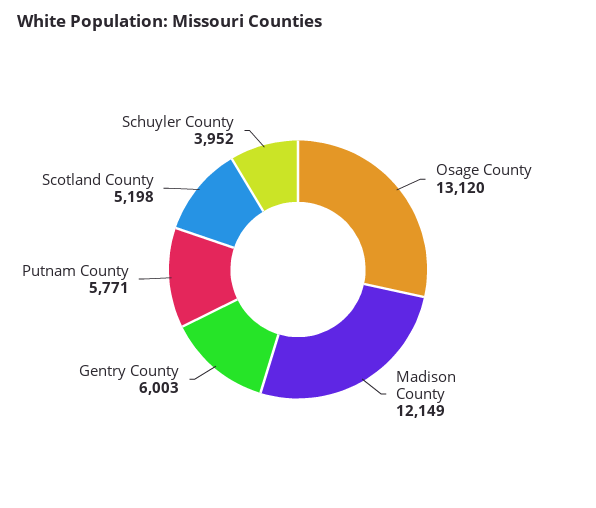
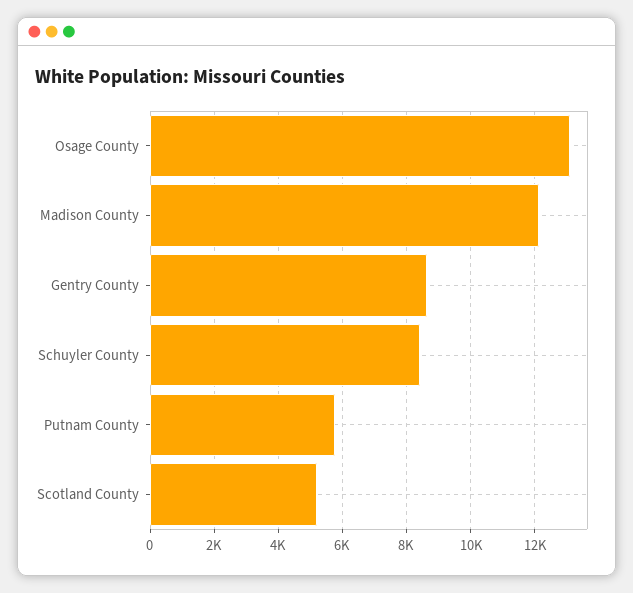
  {
    "Osage County": 13120,
    "Madison County": 12149,
-   "Gentry County": 6003,
+   "Gentry County": 8600,
    "Putnam County": 5771,
    "Scotland County": 5198,
-   "Schuyler County": 3952
+   "Schuyler County": 8400
  }

